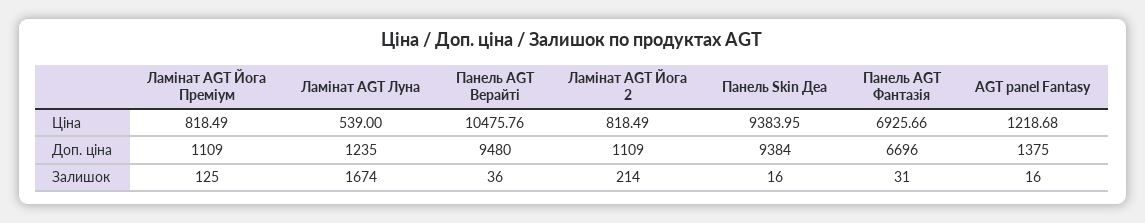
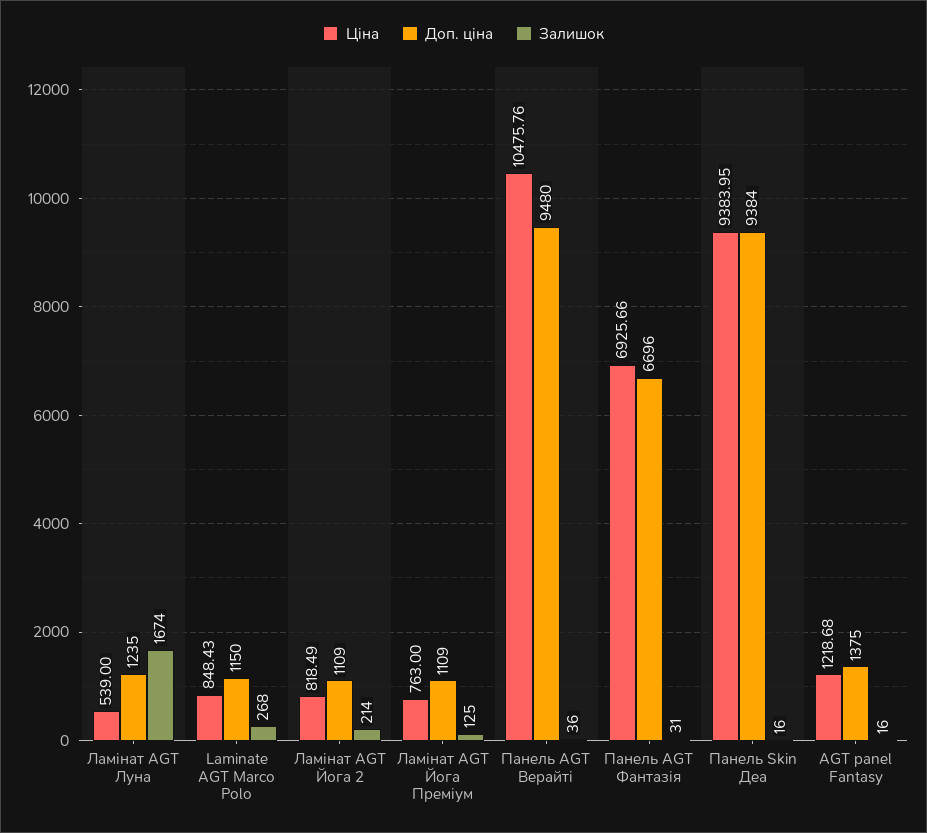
  {
    "Ціна": {
-     "Ламінат AGT Йога Преміум": 818.49,
+     "Ламінат AGT Йога Преміум": 763,
      "Ламінат AGT Луна": 539,
      "Панель AGT Верайті": 10475.76,
      "Ламінат AGT Йога 2": 818.49,
      "Панель Skin Деа": 9383.95,
      "Панель AGT Фантазія": 6925.66,
-     "AGT panel Fantasy": 1218.68
+     "AGT panel Fantasy": 1218.68,
+     "Laminate AGT Marco Polo": 848.43
    },
    "Доп. ціна": {
      "Ламінат AGT Йога Преміум": 1109,
      "Ламінат AGT Луна": 1235,
      "Панель AGT Верайті": 9480,
      "Ламінат AGT Йога 2": 1109,
      "Панель Skin Деа": 9384,
      "Панель AGT Фантазія": 6696,
-     "AGT panel Fantasy": 1375
+     "AGT panel Fantasy": 1375,
+     "Laminate AGT Marco Polo": 1150
    },
    "Залишок": {
      "Ламінат AGT Йога Преміум": 125,
      "Ламінат AGT Луна": 1674,
      "Панель AGT Верайті": 36,
      "Ламінат AGT Йога 2": 214,
      "Панель Skin Деа": 16,
      "Панель AGT Фантазія": 31,
-     "AGT panel Fantasy": 16
+     "AGT panel Fantasy": 16,
+     "Laminate AGT Marco Polo": 268
    }
  }

